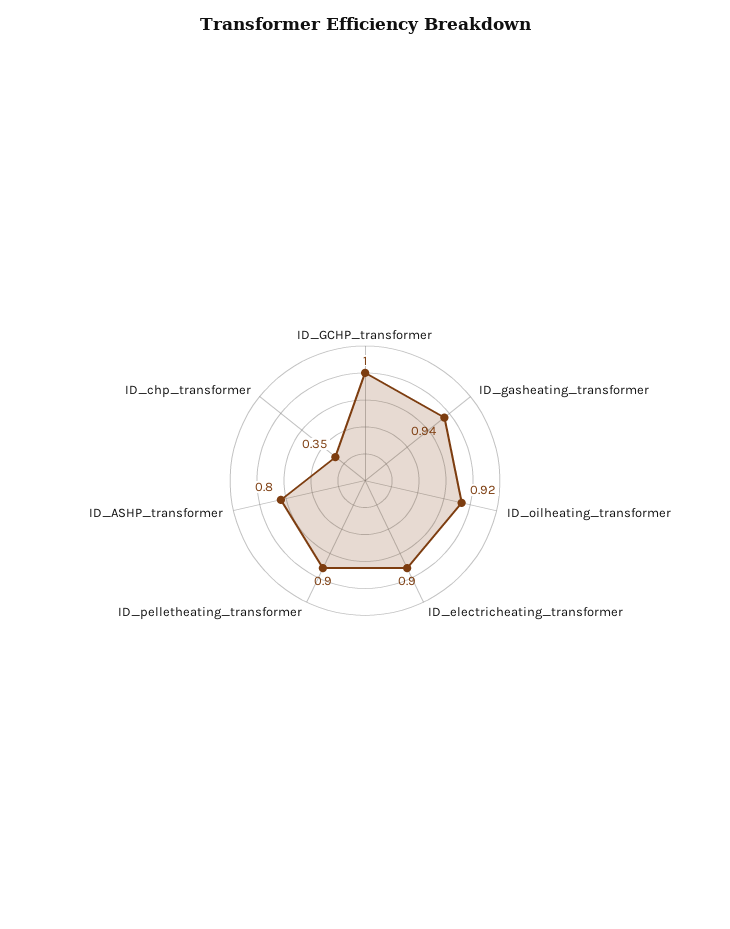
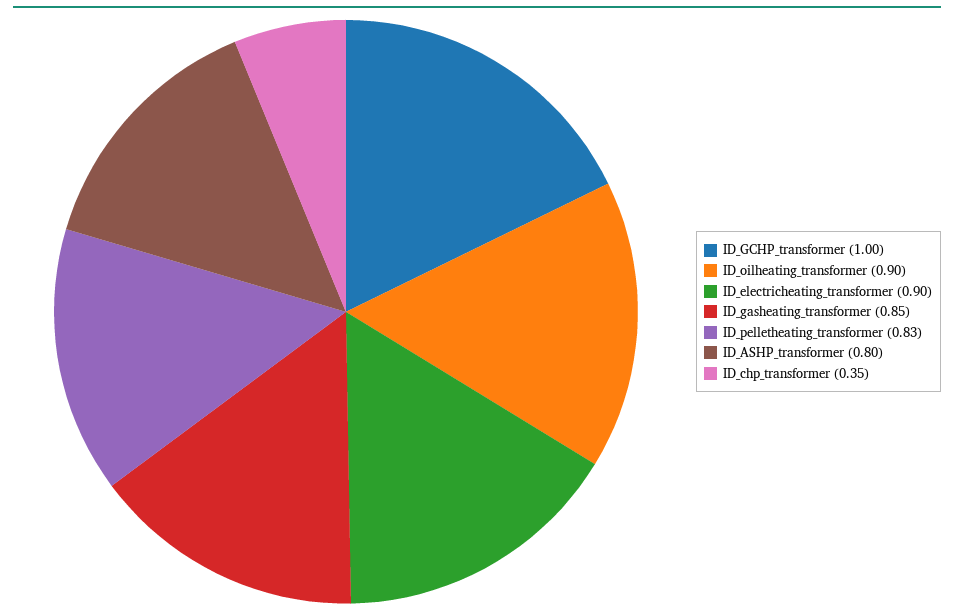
  {
    "ID_GCHP_transformer": 1,
-   "ID_gasheating_transformer": 0.94,
+   "ID_gasheating_transformer": 0.85,
-   "ID_oilheating_transformer": 0.92,
+   "ID_oilheating_transformer": 0.9,
    "ID_electricheating_transformer": 0.9,
-   "ID_pelletheating_transformer": 0.9,
+   "ID_pelletheating_transformer": 0.83,
    "ID_ASHP_transformer": 0.8,
    "ID_chp_transformer": 0.35
  }

